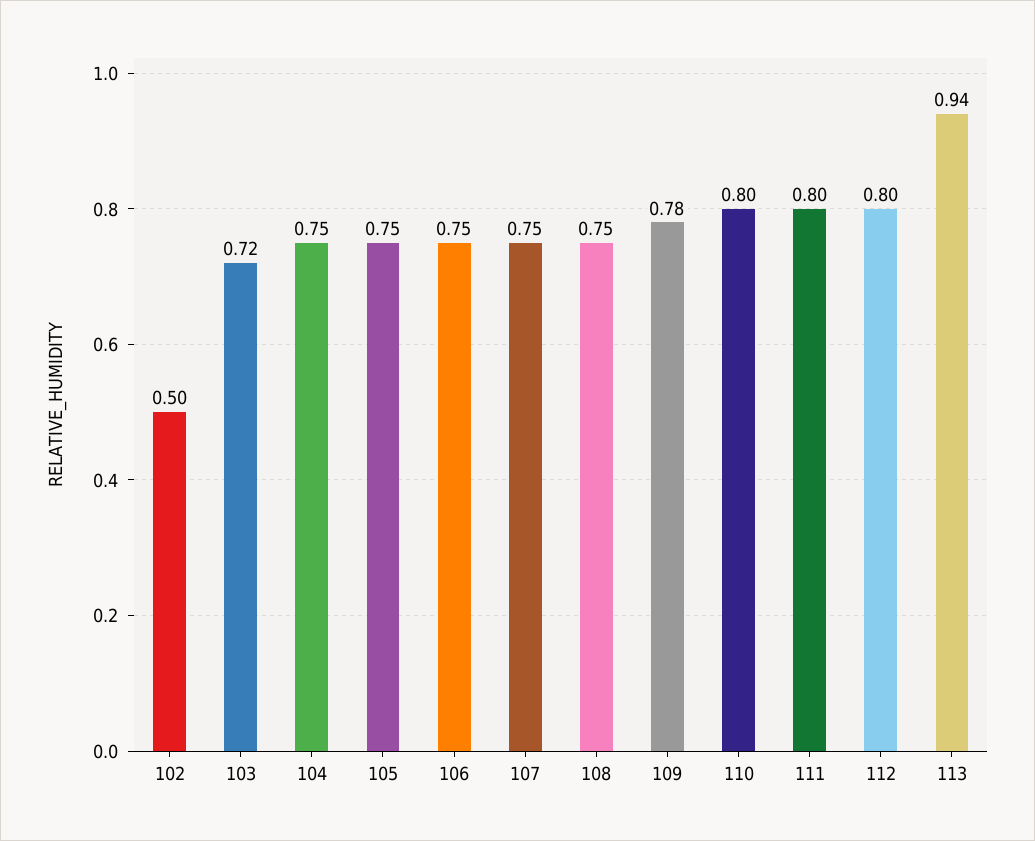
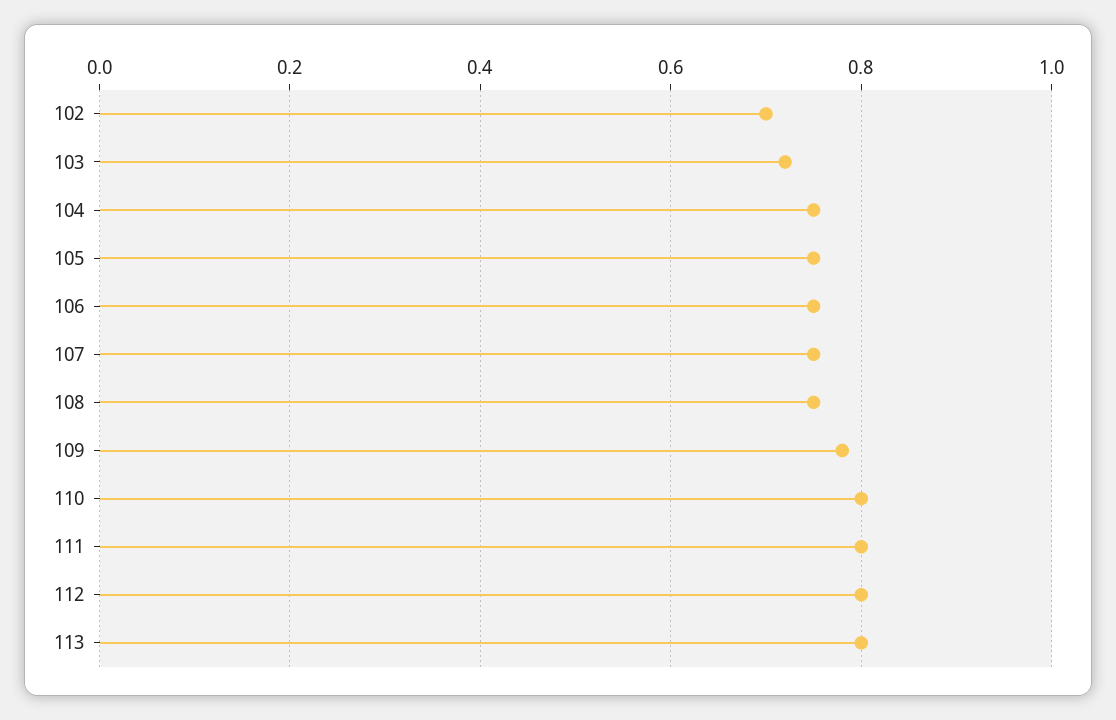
  {
-   "102": 0.5,
+   "102": 0.7,
    "103": 0.72,
    "104": 0.75,
    "105": 0.75,
    "106": 0.75,
    "107": 0.75,
    "108": 0.75,
    "109": 0.78,
    "110": 0.8,
    "111": 0.8,
    "112": 0.8,
-   "113": 0.94
+   "113": 0.8
  }

